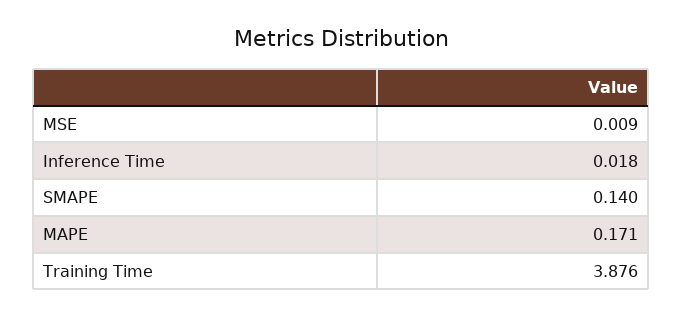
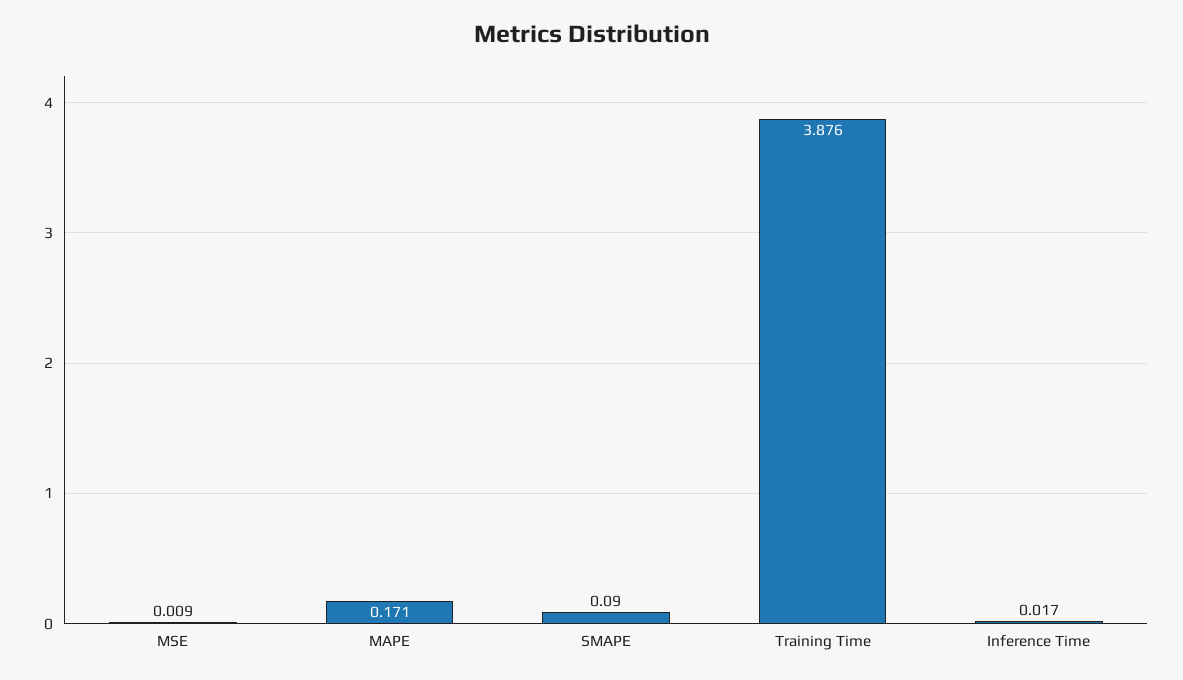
  {
    "MSE": 0.009,
-   "Inference Time": 0.018,
+   "Inference Time": 0.017,
-   "SMAPE": 0.14,
+   "SMAPE": 0.09,
    "MAPE": 0.171,
    "Training Time": 3.876
  }

